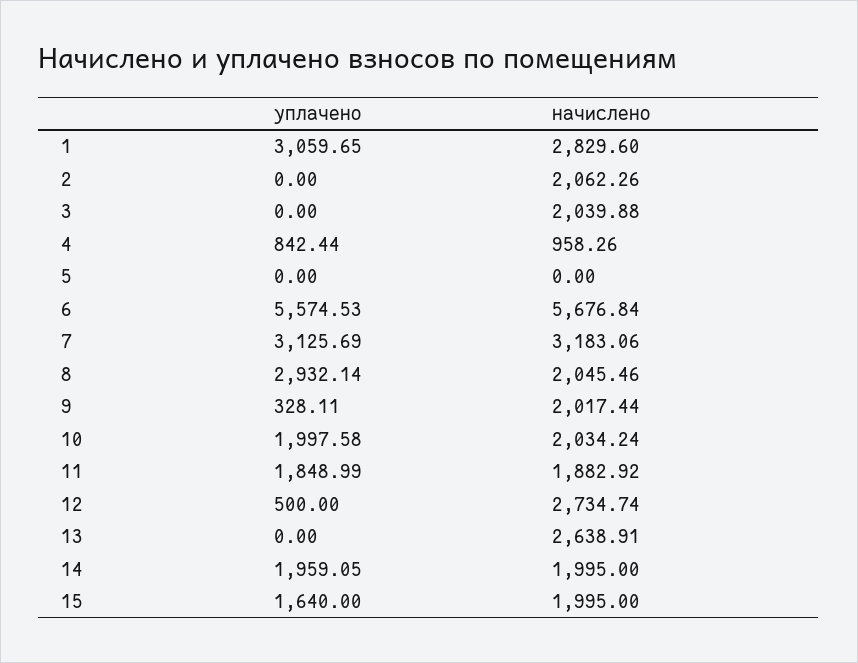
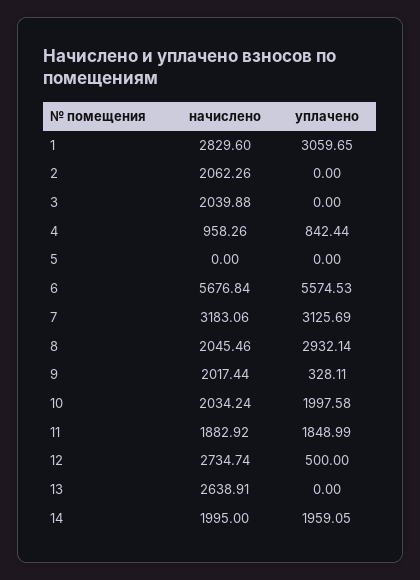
  {
    "уплачено": {
      "1": 3059.65,
      "2": 0,
      "3": 0,
      "4": 842.44,
      "5": 0,
      "6": 5574.53,
      "7": 3125.69,
      "8": 2932.14,
      "9": 328.11,
      "10": 1997.58,
      "11": 1848.99,
      "12": 500,
      "13": 0,
-     "14": 1959.05,
+     "14": 1959.05
-     "15": 1640
    },
    "начислено": {
      "1": 2829.6,
      "2": 2062.26,
      "3": 2039.88,
      "4": 958.26,
      "5": 0,
      "6": 5676.84,
      "7": 3183.06,
      "8": 2045.46,
      "9": 2017.44,
      "10": 2034.24,
      "11": 1882.92,
      "12": 2734.74,
      "13": 2638.91,
-     "14": 1995,
+     "14": 1995
-     "15": 1995
    }
  }

